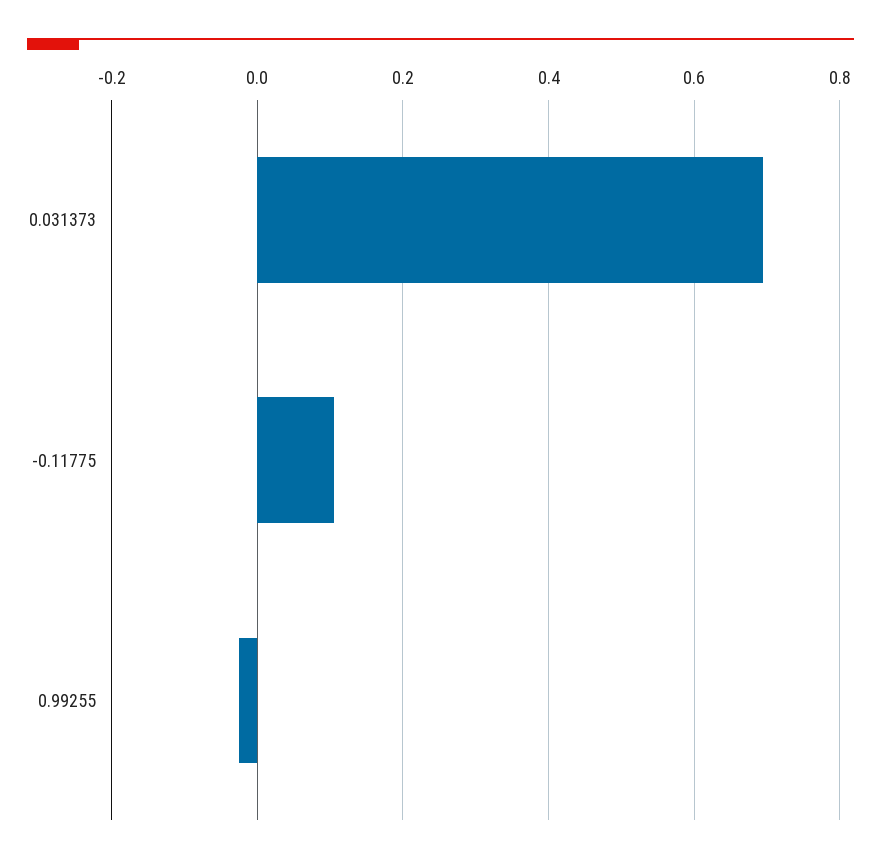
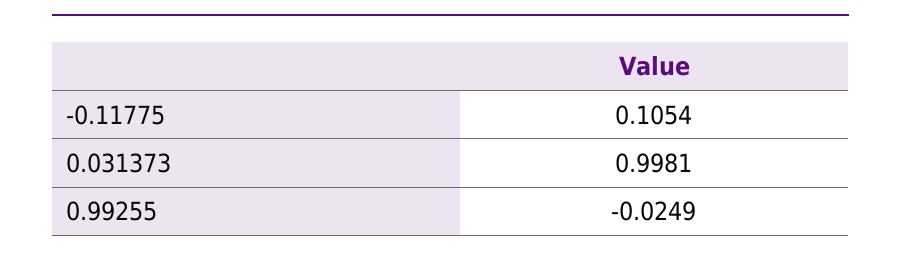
  {
-   "0.031373": 0.7,
+   "0.031373": 0.9981,
    "-0.11775": 0.1054,
    "0.99255": -0.0249
  }

